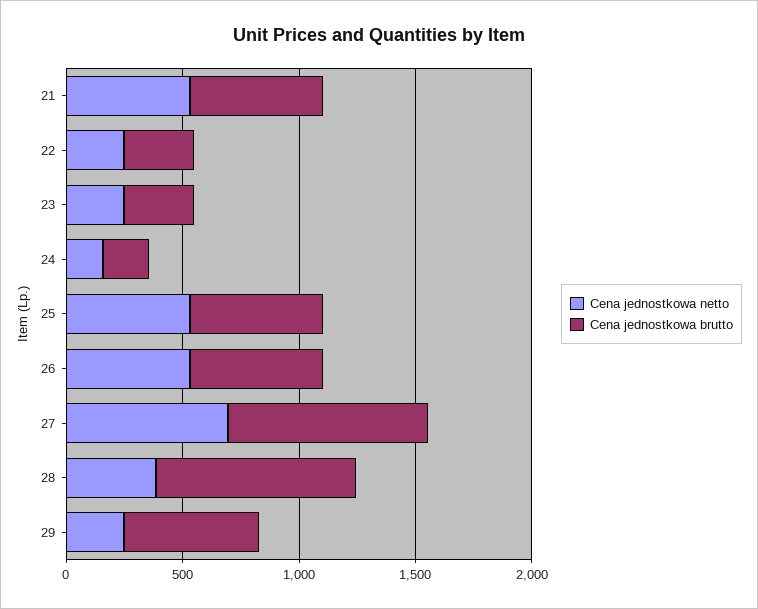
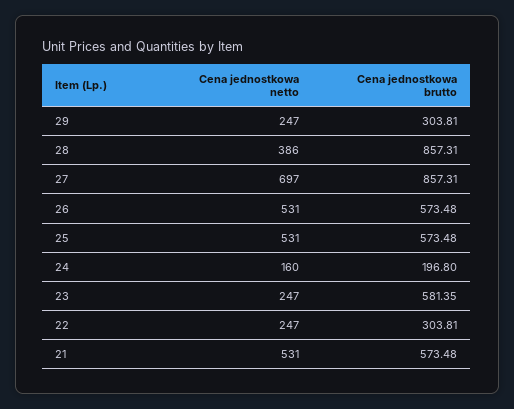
  {
    "Cena jednostkowa netto": {
      "21": 531,
      "22": 247,
      "23": 247,
      "24": 160,
      "25": 531,
      "26": 531,
      "27": 697,
      "28": 386,
      "29": 247
    },
    "Cena jednostkowa brutto": {
      "21": 573.48,
      "22": 303.81,
-     "23": 300,
+     "23": 581.35,
      "24": 196.8,
      "25": 573.48,
      "26": 573.48,
      "27": 857.31,
      "28": 857.31,
-     "29": 600
+     "29": 303.81
    }
  }

